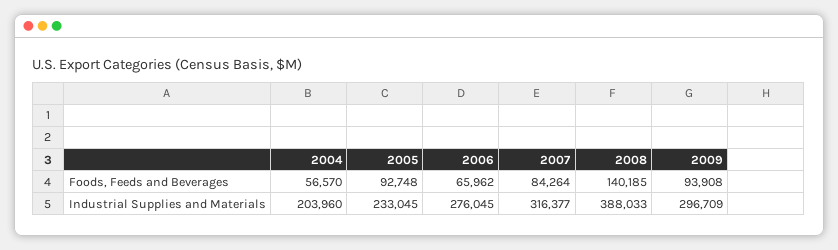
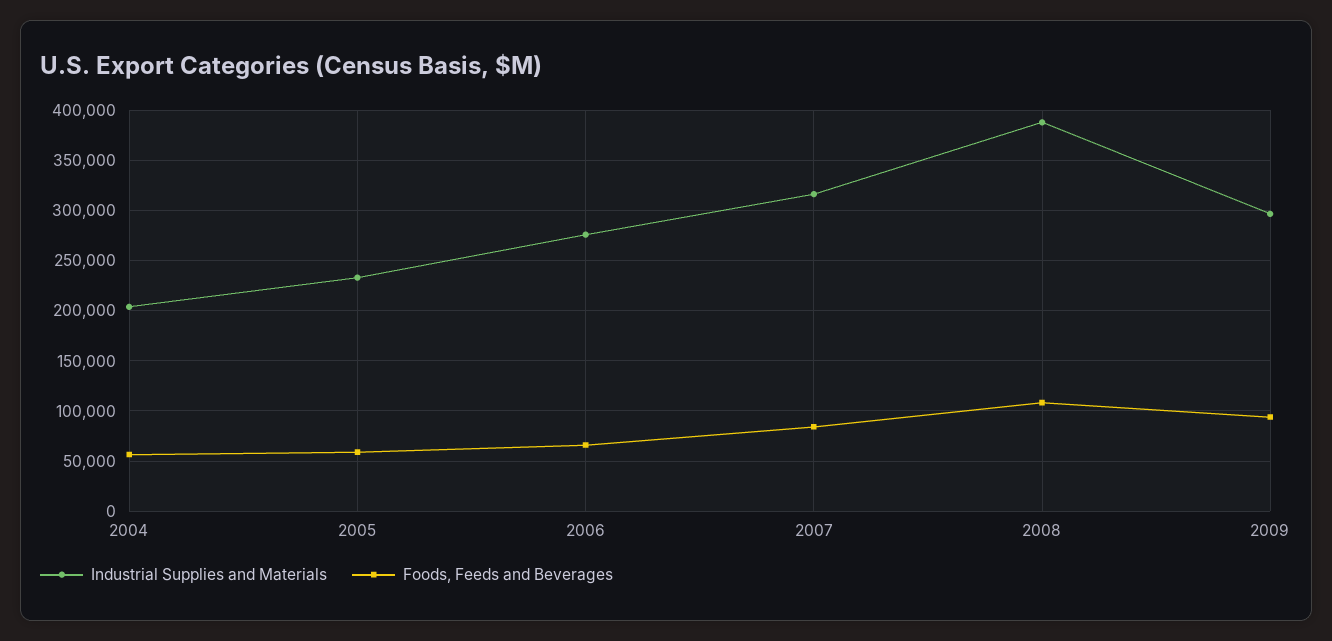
  {
    "Foods, Feeds and Beverages": {
      "2004": 56570,
-     "2005": 92748,
+     "2005": 60000,
      "2006": 65962,
      "2007": 84264,
-     "2008": 140185,
+     "2008": 110000,
      "2009": 93908
    },
    "Industrial Supplies and Materials": {
      "2004": 203960,
      "2005": 233045,
      "2006": 276045,
      "2007": 316377,
      "2008": 388033,
      "2009": 296709
    }
  }

